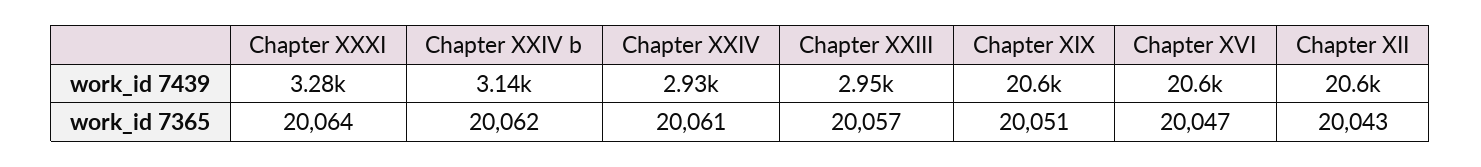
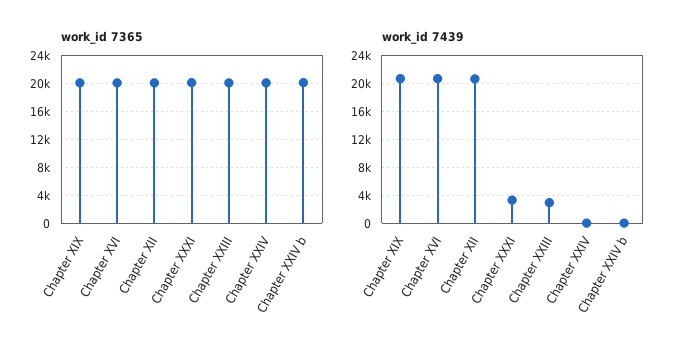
  {
    "work_id 7439": {
      "Chapter XXXI": 3280,
-     "Chapter XXIV b": 3140,
+     "Chapter XXIV b": 0,
-     "Chapter XXIV": 2930,
+     "Chapter XXIV": 0,
      "Chapter XXIII": 2950,
      "Chapter XIX": 20600,
      "Chapter XVI": 20600,
      "Chapter XII": 20600
    },
    "work_id 7365": {
      "Chapter XXXI": 20064,
      "Chapter XXIV b": 20062,
      "Chapter XXIV": 20061,
      "Chapter XXIII": 20057,
      "Chapter XIX": 20051,
      "Chapter XVI": 20047,
      "Chapter XII": 20043
    }
  }

